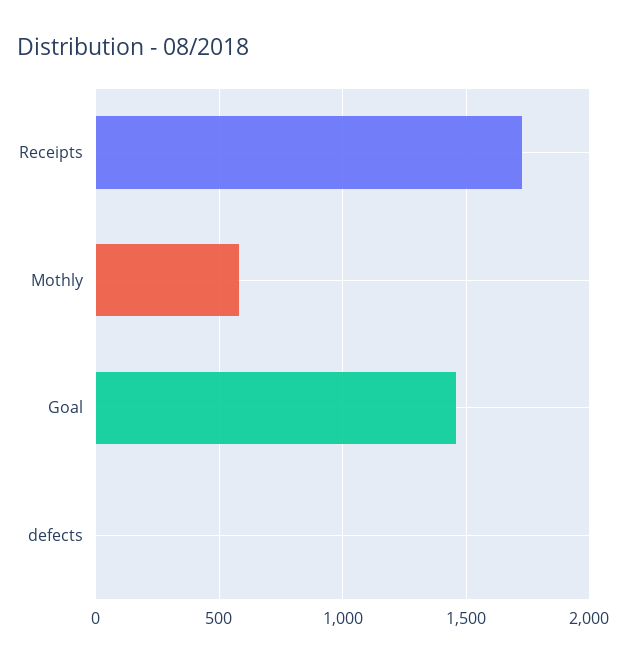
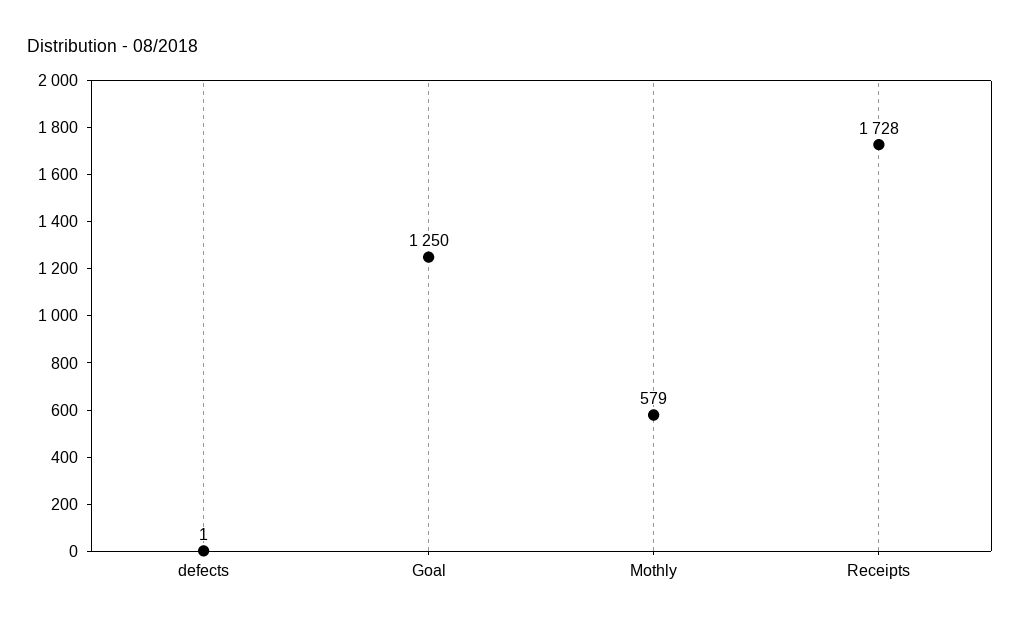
  {
    "Receipts": 1728,
    "Mothly": 579,
-   "Goal": 1450,
+   "Goal": 1250,
    "defects": 1
  }

